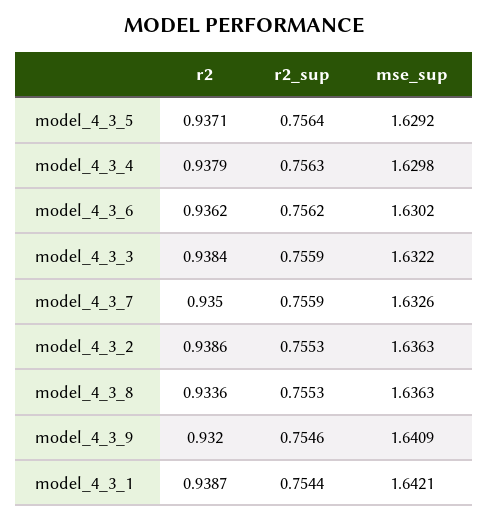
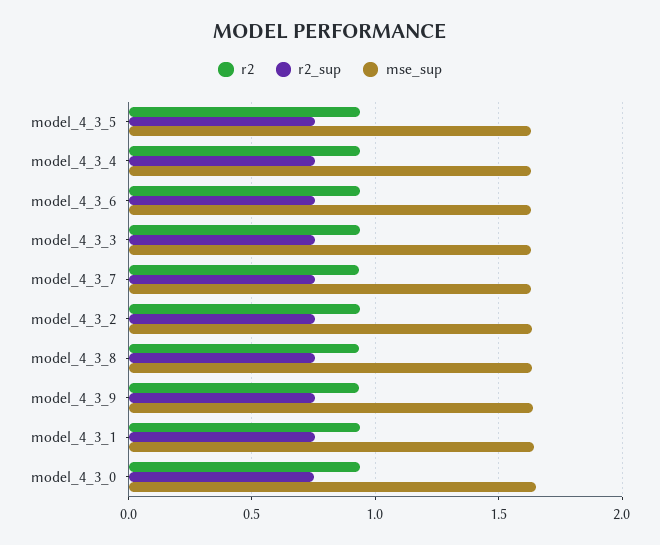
  {
    "r2": {
      "model_4_3_5": 0.9371,
      "model_4_3_4": 0.9379,
      "model_4_3_6": 0.9362,
      "model_4_3_3": 0.9384,
      "model_4_3_7": 0.935,
      "model_4_3_2": 0.9386,
      "model_4_3_8": 0.9336,
      "model_4_3_9": 0.932,
-     "model_4_3_1": 0.9387
+     "model_4_3_1": 0.9387,
+     "model_4_3_0": 0.95
    },
    "r2_sup": {
      "model_4_3_5": 0.7564,
      "model_4_3_4": 0.7563,
      "model_4_3_6": 0.7562,
      "model_4_3_3": 0.7559,
      "model_4_3_7": 0.7559,
      "model_4_3_2": 0.7553,
      "model_4_3_8": 0.7553,
      "model_4_3_9": 0.7546,
-     "model_4_3_1": 0.7544
+     "model_4_3_1": 0.7544,
+     "model_4_3_0": 0.75
    },
    "mse_sup": {
      "model_4_3_5": 1.6292,
      "model_4_3_4": 1.6298,
      "model_4_3_6": 1.6302,
      "model_4_3_3": 1.6322,
      "model_4_3_7": 1.6326,
      "model_4_3_2": 1.6363,
      "model_4_3_8": 1.6363,
      "model_4_3_9": 1.6409,
-     "model_4_3_1": 1.6421
+     "model_4_3_1": 1.6421,
+     "model_4_3_0": 1.65
    }
  }

